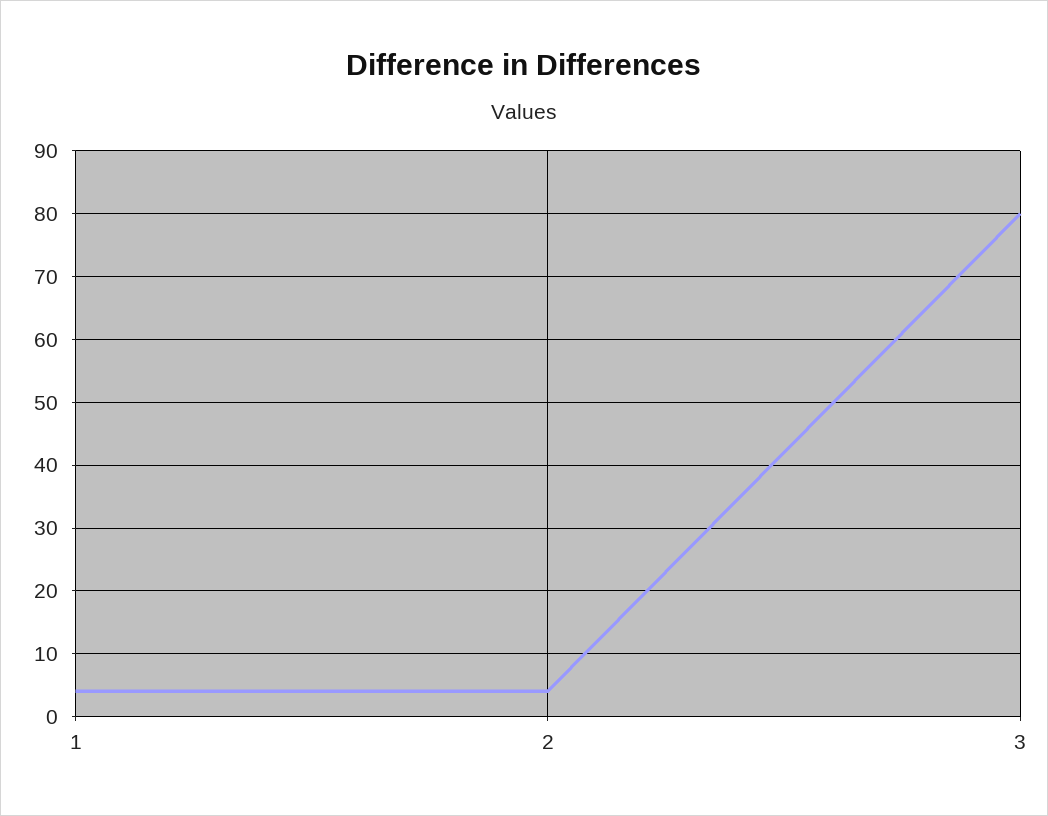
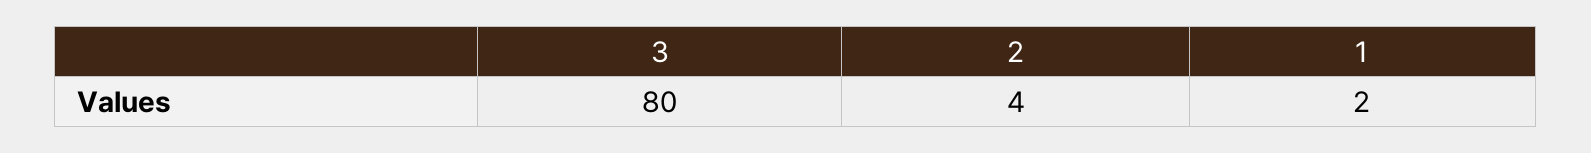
  {
-   "1": 4,
+   "1": 2,
    "2": 4,
    "3": 80
  }

